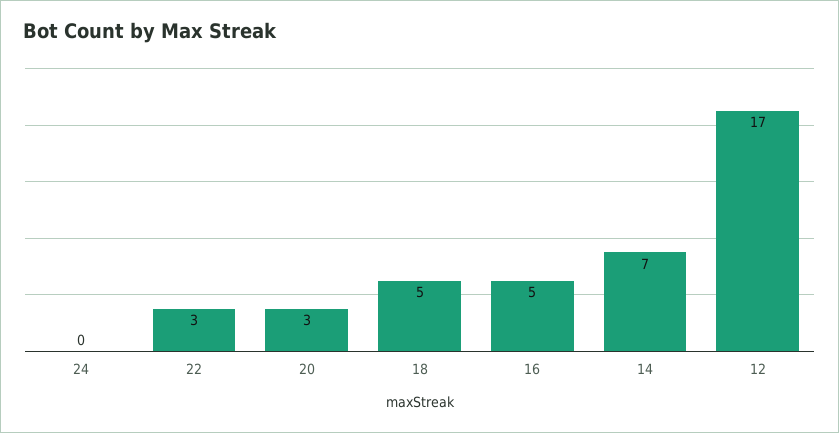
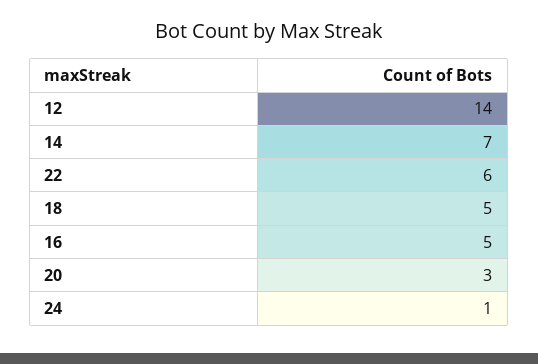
  {
-   "24": 0,
+   "24": 1,
-   "22": 3,
+   "22": 6,
    "20": 3,
    "18": 5,
    "16": 5,
    "14": 7,
-   "12": 17
+   "12": 14
  }

